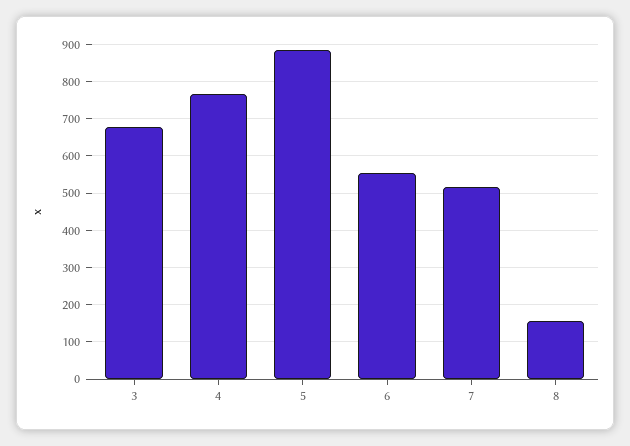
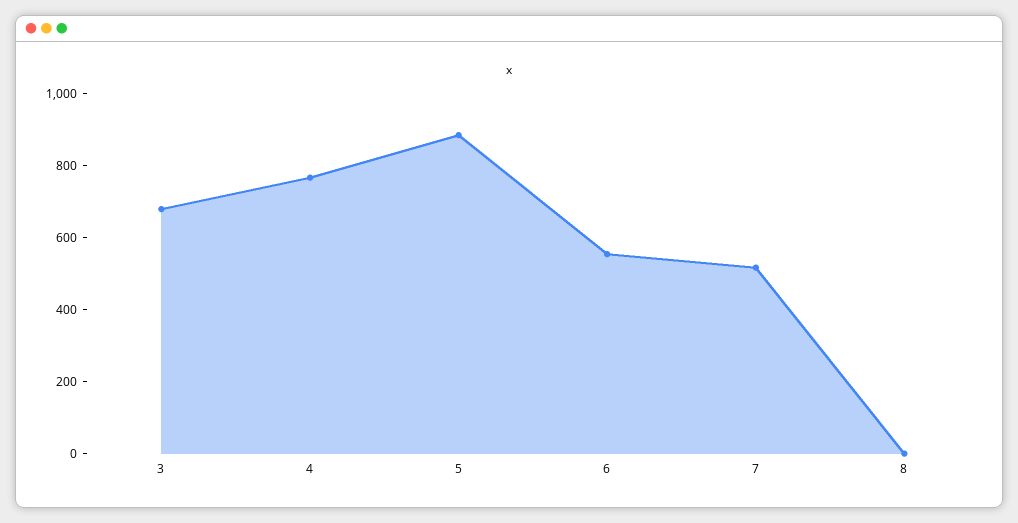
  {
    "3": 680,
    "4": 760,
    "5": 880,
    "6": 560,
    "7": 520,
-   "8": 160
+   "8": 0
  }

